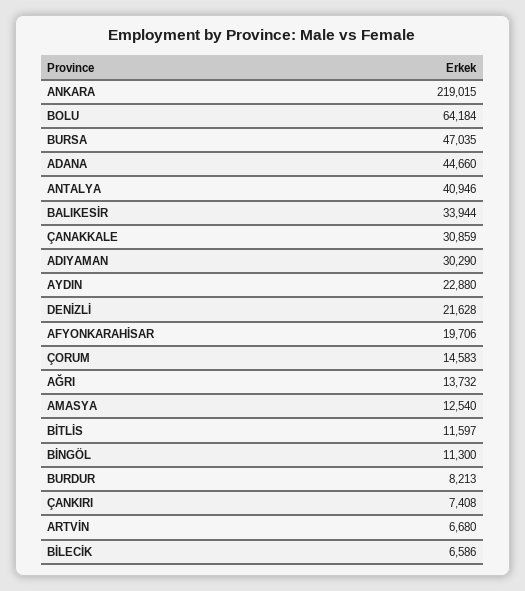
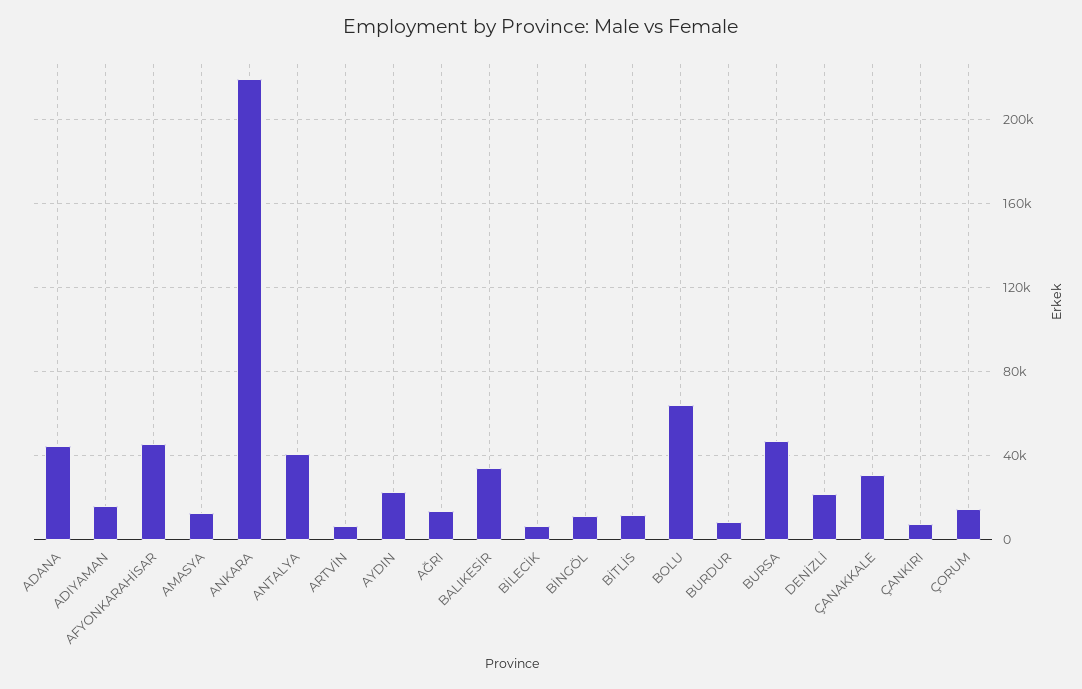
  {
    "ANKARA": 219015,
    "BOLU": 64184,
    "BURSA": 47035,
    "ADANA": 44660,
    "ANTALYA": 40946,
    "BALIKESİR": 33944,
    "ÇANAKKALE": 30859,
-   "ADIYAMAN": 30290,
+   "ADIYAMAN": 15000,
    "AYDIN": 22880,
    "DENİZLİ": 21628,
-   "AFYONKARAHİSAR": 19706,
+   "AFYONKARAHİSAR": 45000,
    "ÇORUM": 14583,
    "AĞRI": 13732,
    "AMASYA": 12540,
    "BİTLİS": 11597,
    "BİNGÖL": 11300,
    "BURDUR": 8213,
    "ÇANKIRI": 7408,
    "ARTVİN": 6680,
    "BİLECİK": 6586
  }

